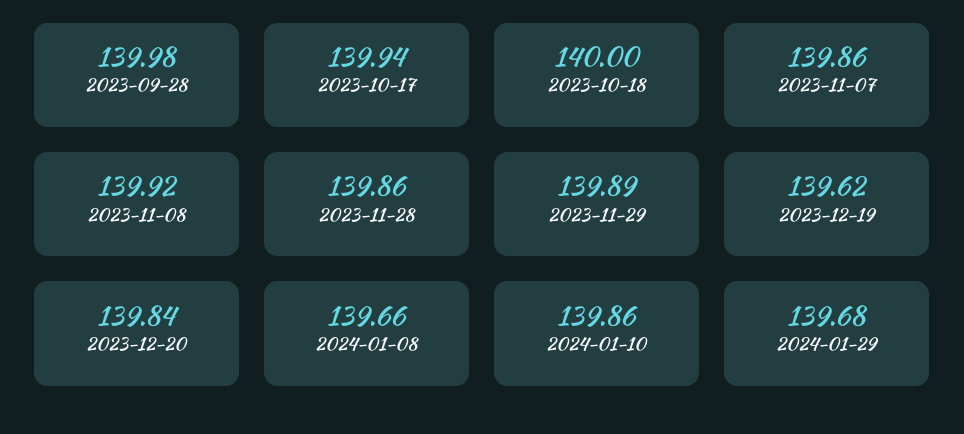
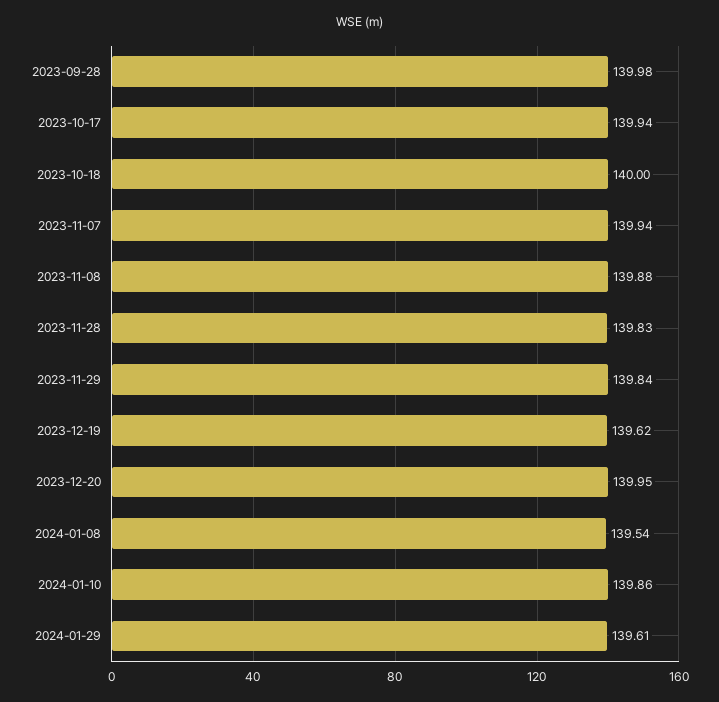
  {
    "2023-09-28": 139.98,
    "2023-10-17": 139.94,
    "2023-10-18": 140,
-   "2023-11-07": 139.86,
+   "2023-11-07": 139.94,
-   "2023-11-08": 139.92,
+   "2023-11-08": 139.88,
-   "2023-11-28": 139.86,
+   "2023-11-28": 139.83,
-   "2023-11-29": 139.89,
+   "2023-11-29": 139.84,
    "2023-12-19": 139.62,
-   "2023-12-20": 139.84,
+   "2023-12-20": 139.95,
-   "2024-01-08": 139.66,
+   "2024-01-08": 139.54,
    "2024-01-10": 139.86,
-   "2024-01-29": 139.68
+   "2024-01-29": 139.61
  }

